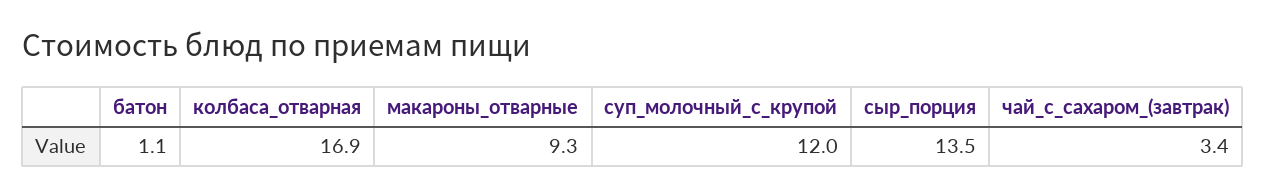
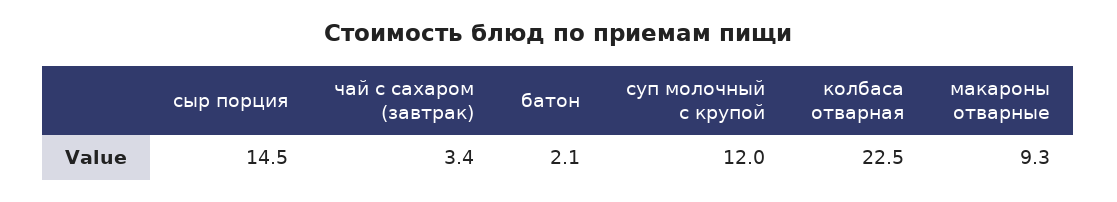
  {
-   "батон": 1.1,
+   "батон": 2.1,
-   "колбаса_отварная": 16.9,
+   "колбаса_отварная": 22.5,
    "макароны_отварные": 9.3,
    "суп_молочный_с_крупой": 12,
-   "сыр_порция": 13.5,
+   "сыр_порция": 14.5,
    "чай_с_сахаром_(завтрак)": 3.4
  }

